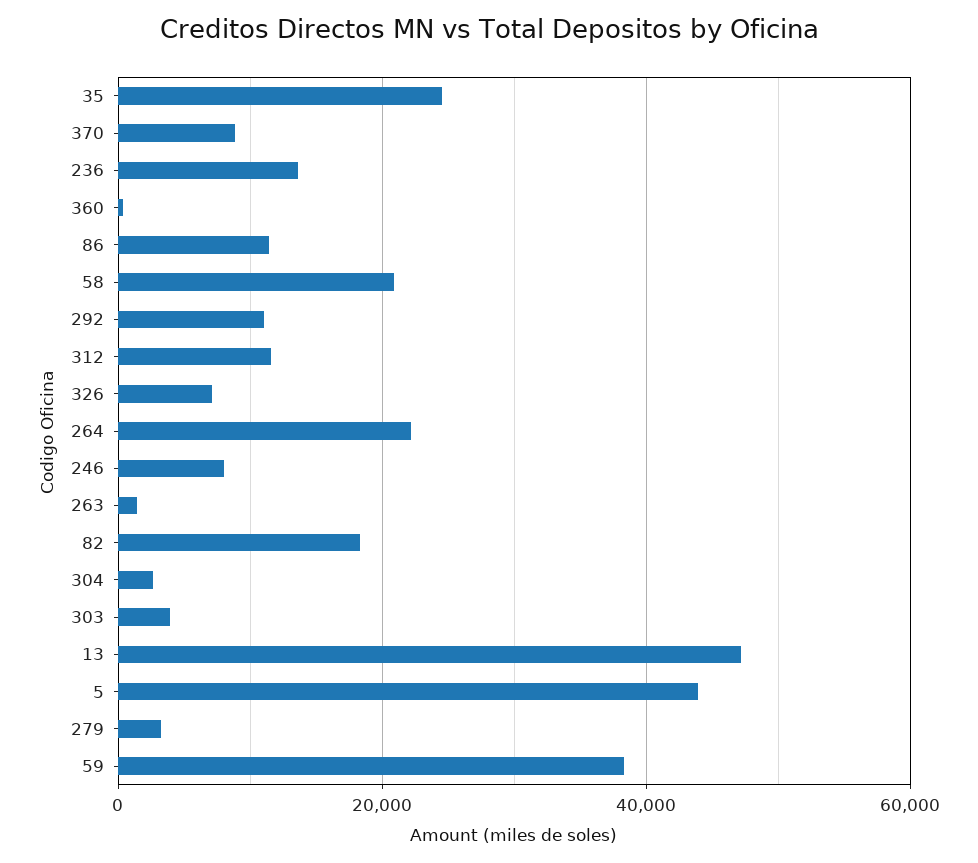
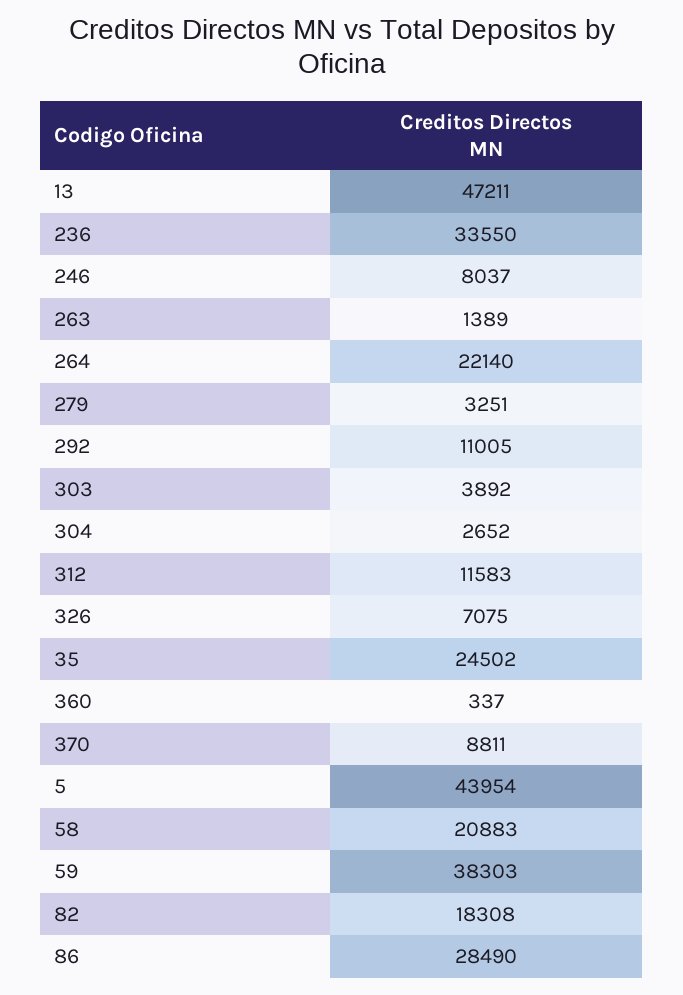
  {
    "35": 24502,
    "370": 8811,
-   "236": 14000,
+   "236": 33550,
    "360": 337,
-   "86": 12000,
+   "86": 28490,
    "58": 20883,
    "292": 11005,
    "312": 11583,
    "326": 7075,
    "264": 22140,
    "246": 8037,
    "263": 1389,
    "82": 18308,
    "304": 2652,
    "303": 3892,
    "13": 47211,
    "5": 43954,
    "279": 3251,
    "59": 38303
  }

